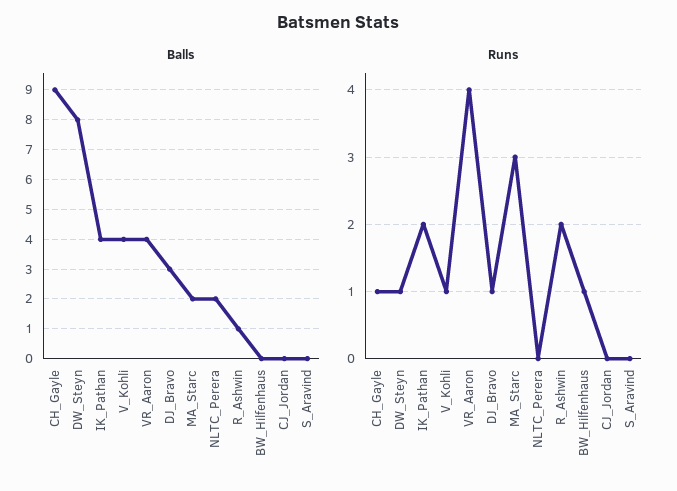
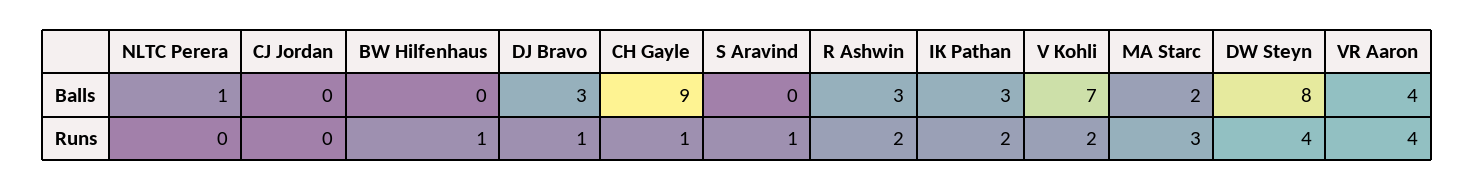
  {
    "Balls": {
      "CH_Gayle": 9,
      "DW_Steyn": 8,
-     "IK_Pathan": 4,
+     "IK_Pathan": 3,
-     "V_Kohli": 4,
+     "V_Kohli": 7,
      "VR_Aaron": 4,
      "DJ_Bravo": 3,
      "MA_Starc": 2,
-     "NLTC_Perera": 2,
+     "NLTC_Perera": 1,
-     "R_Ashwin": 1,
+     "R_Ashwin": 3,
      "BW_Hilfenhaus": 0,
      "CJ_Jordan": 0,
      "S_Aravind": 0
    },
    "Runs": {
      "CH_Gayle": 1,
-     "DW_Steyn": 1,
+     "DW_Steyn": 4,
      "IK_Pathan": 2,
-     "V_Kohli": 1,
+     "V_Kohli": 2,
      "VR_Aaron": 4,
      "DJ_Bravo": 1,
      "MA_Starc": 3,
      "NLTC_Perera": 0,
      "R_Ashwin": 2,
      "BW_Hilfenhaus": 1,
      "CJ_Jordan": 0,
-     "S_Aravind": 0
+     "S_Aravind": 1
    }
  }

